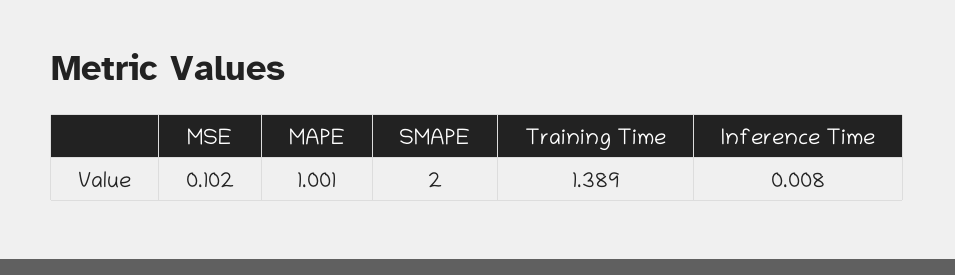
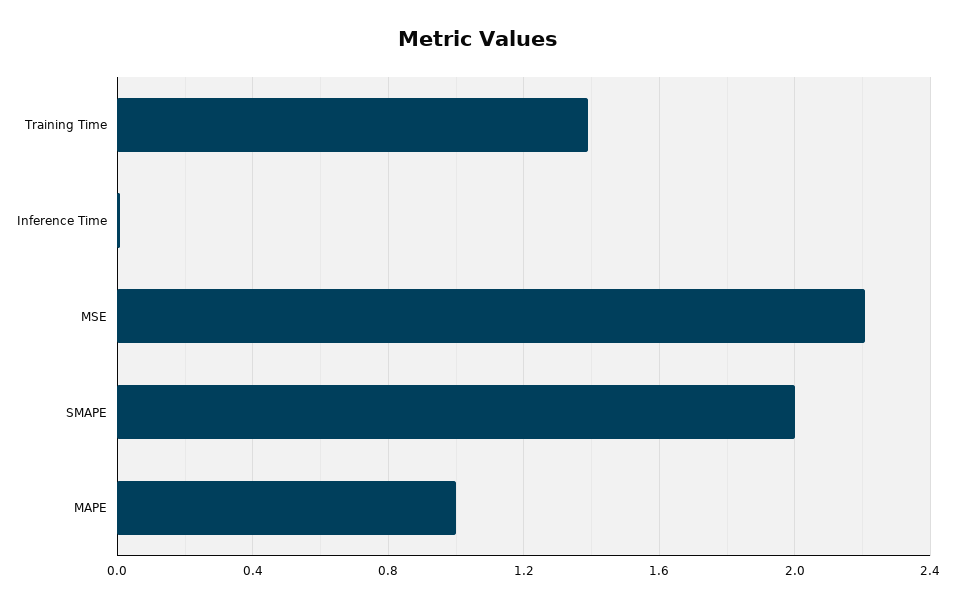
  {
-   "MSE": 0.102,
+   "MSE": 2.2,
    "MAPE": 1.001,
    "SMAPE": 2,
    "Training Time": 1.389,
    "Inference Time": 0.008
  }

